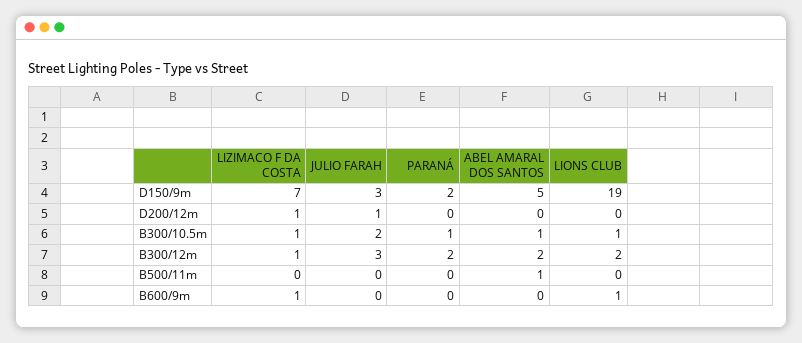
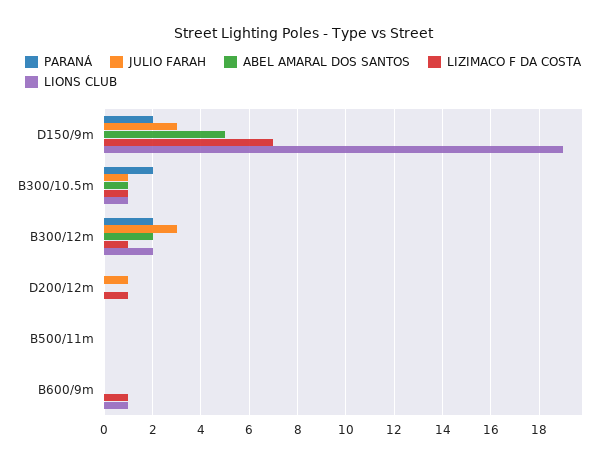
  {
    "LIZIMACO F DA COSTA": {
      "D150/9m": 7,
      "D200/12m": 1,
      "B300/10.5m": 1,
      "B300/12m": 1,
      "B500/11m": 0,
      "B600/9m": 1
    },
    "JULIO FARAH": {
      "D150/9m": 3,
      "D200/12m": 1,
-     "B300/10.5m": 2,
+     "B300/10.5m": 1,
      "B300/12m": 3,
      "B500/11m": 0,
      "B600/9m": 0
    },
    "PARANÁ": {
      "D150/9m": 2,
      "D200/12m": 0,
-     "B300/10.5m": 1,
+     "B300/10.5m": 2,
      "B300/12m": 2,
      "B500/11m": 0,
      "B600/9m": 0
    },
    "ABEL AMARAL DOS SANTOS": {
      "D150/9m": 5,
      "D200/12m": 0,
      "B300/10.5m": 1,
      "B300/12m": 2,
-     "B500/11m": 1,
+     "B500/11m": 0,
      "B600/9m": 0
    },
    "LIONS CLUB": {
      "D150/9m": 19,
      "D200/12m": 0,
      "B300/10.5m": 1,
      "B300/12m": 2,
      "B500/11m": 0,
      "B600/9m": 1
    }
  }

